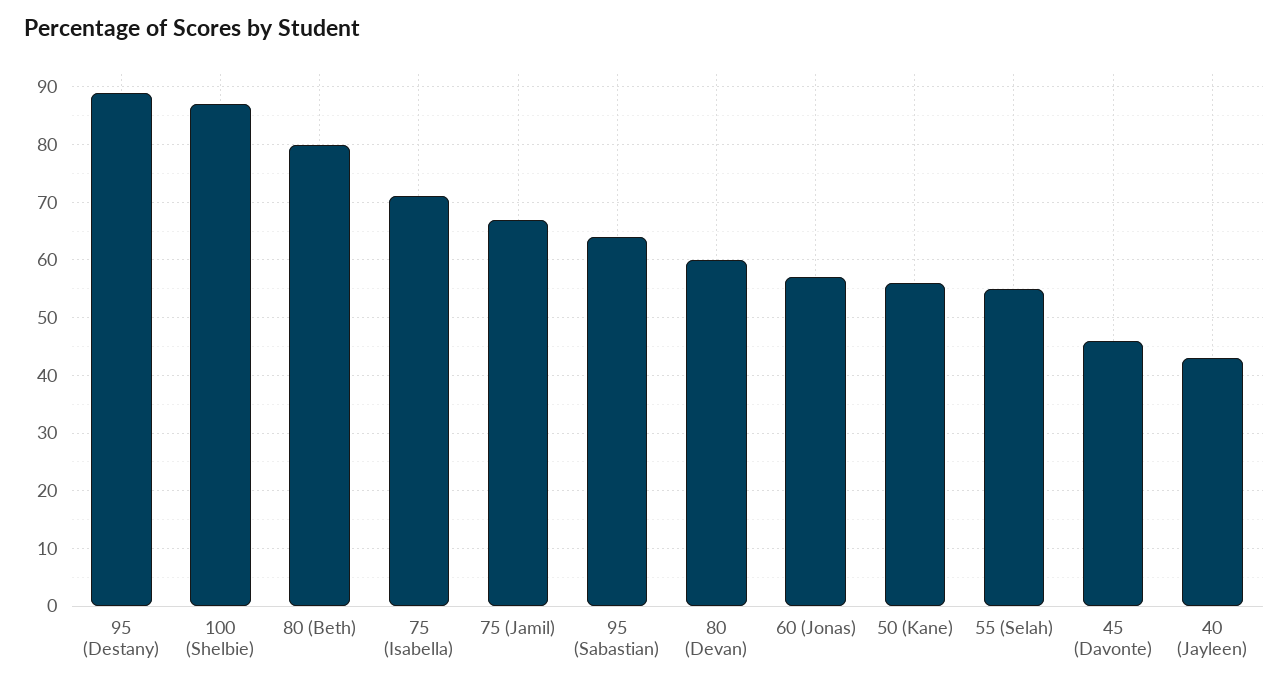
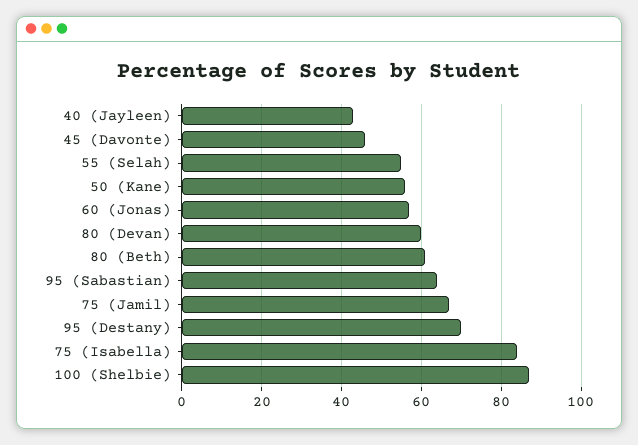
  {
-   "95 (Destany)": 90,
+   "95 (Destany)": 70,
    "100 (Shelbie)": 85,
-   "80 (Beth)": 80,
+   "80 (Beth)": 60,
-   "75 (Isabella)": 70,
+   "75 (Isabella)": 85,
    "75 (Jamil)": 65,
    "95 (Sabastian)": 65,
    "80 (Devan)": 60,
    "60 (Jonas)": 55,
    "50 (Kane)": 55,
    "55 (Selah)": 55,
    "45 (Davonte)": 45,
    "40 (Jayleen)": 45
  }

